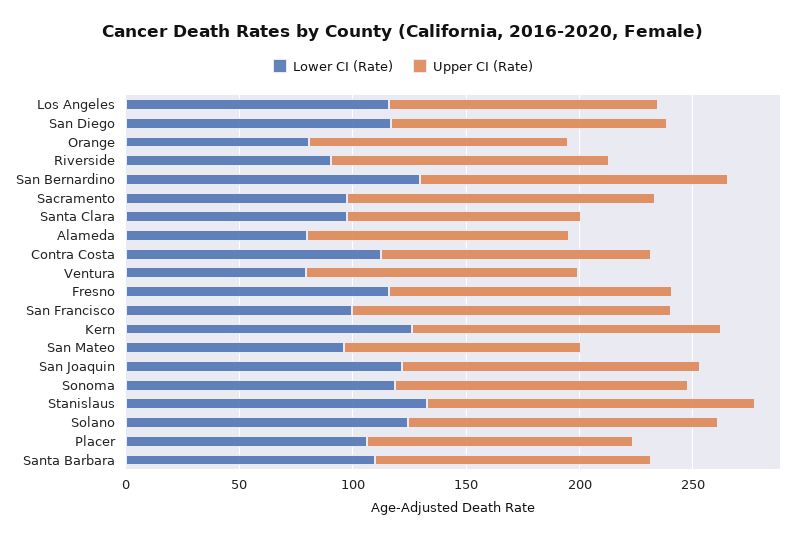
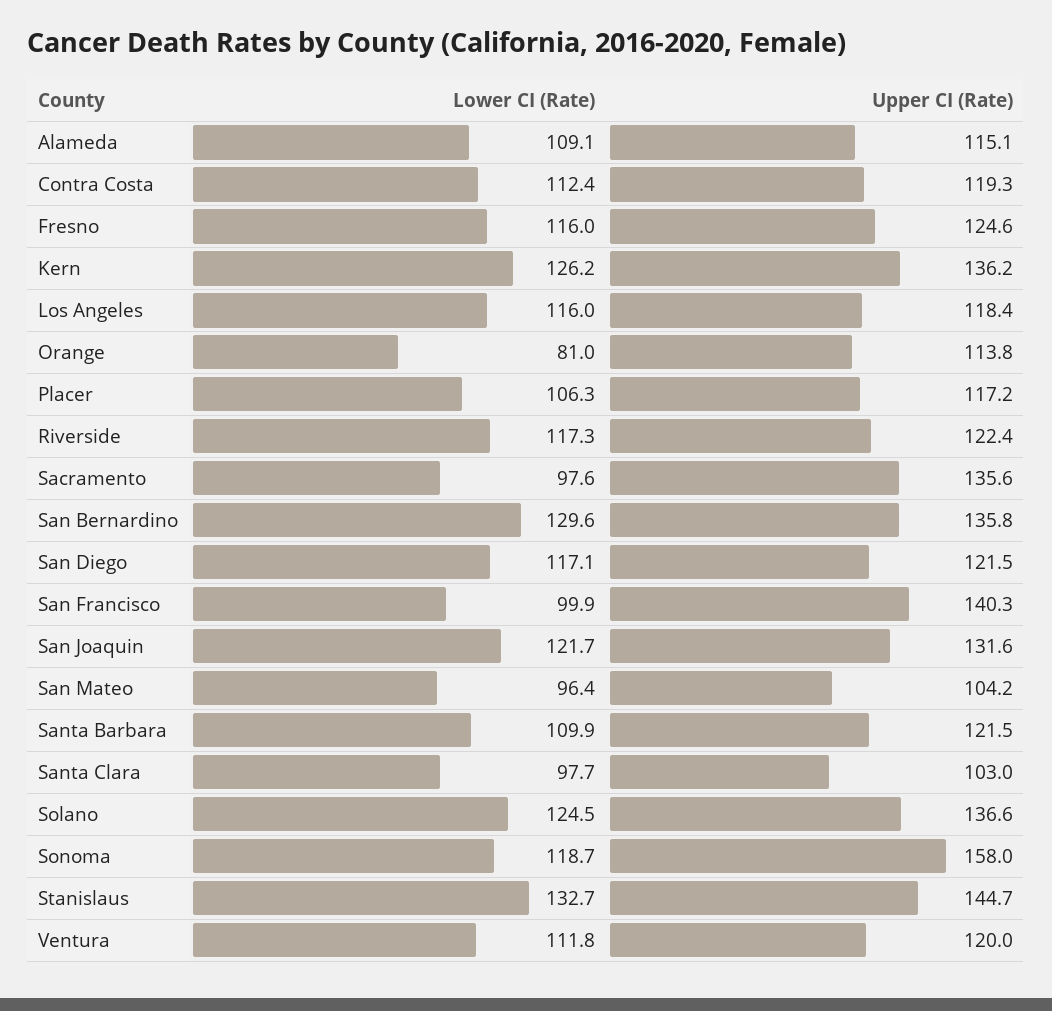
  {
    "Lower CI (Rate)": {
      "Los Angeles": 116,
      "San Diego": 117.1,
      "Orange": 81,
-     "Riverside": 90,
+     "Riverside": 117.3,
      "San Bernardino": 129.6,
      "Sacramento": 97.6,
      "Santa Clara": 97.7,
-     "Alameda": 80,
+     "Alameda": 109.1,
      "Contra Costa": 112.4,
-     "Ventura": 80,
+     "Ventura": 111.8,
      "Fresno": 116,
      "San Francisco": 99.9,
      "Kern": 126.2,
      "San Mateo": 96.4,
      "San Joaquin": 121.7,
      "Sonoma": 118.7,
      "Stanislaus": 132.7,
      "Solano": 124.5,
      "Placer": 106.3,
      "Santa Barbara": 109.9
    },
    "Upper CI (Rate)": {
      "Los Angeles": 118.4,
      "San Diego": 121.5,
      "Orange": 113.8,
      "Riverside": 122.4,
      "San Bernardino": 135.8,
      "Sacramento": 135.6,
      "Santa Clara": 103,
      "Alameda": 115.1,
      "Contra Costa": 119.3,
      "Ventura": 120,
      "Fresno": 124.6,
      "San Francisco": 140.3,
      "Kern": 136.2,
      "San Mateo": 104.2,
      "San Joaquin": 131.6,
-     "Sonoma": 130,
+     "Sonoma": 158,
      "Stanislaus": 144.7,
      "Solano": 136.6,
      "Placer": 117.2,
      "Santa Barbara": 121.5
    }
  }

